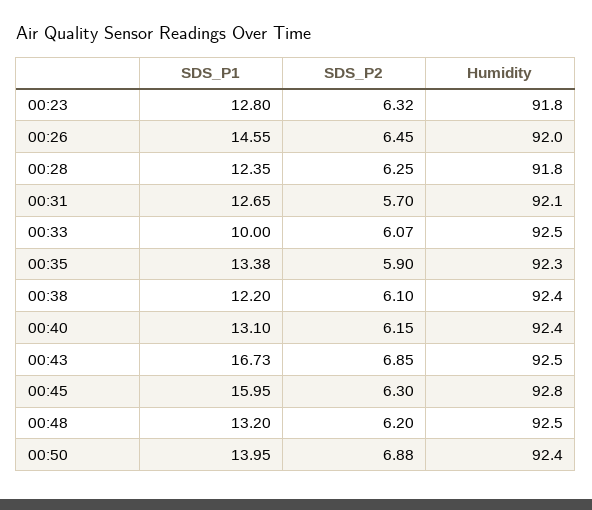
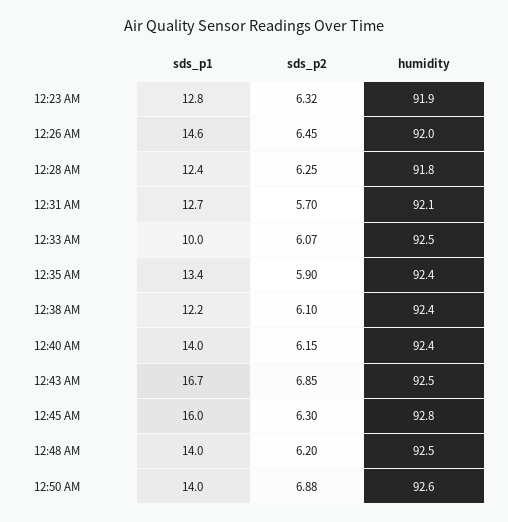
  {
    "SDS_P1": {
      "00:23": 12.8,
      "00:26": 14.55,
      "00:28": 12.35,
      "00:31": 12.65,
      "00:33": 10,
      "00:35": 13.38,
      "00:38": 12.2,
-     "00:40": 13.1,
+     "00:40": 14,
      "00:43": 16.73,
      "00:45": 15.95,
-     "00:48": 13.2,
+     "00:48": 14,
      "00:50": 13.95
    },
    "SDS_P2": {
      "00:23": 6.32,
      "00:26": 6.45,
      "00:28": 6.25,
      "00:31": 5.7,
      "00:33": 6.07,
      "00:35": 5.9,
      "00:38": 6.1,
      "00:40": 6.15,
      "00:43": 6.85,
      "00:45": 6.3,
      "00:48": 6.2,
      "00:50": 6.88
    },
    "Humidity": {
-     "00:23": 91.8,
+     "00:23": 91.9,
      "00:26": 92,
      "00:28": 91.8,
      "00:31": 92.1,
      "00:33": 92.5,
-     "00:35": 92.3,
+     "00:35": 92.4,
      "00:38": 92.4,
      "00:40": 92.4,
      "00:43": 92.5,
      "00:45": 92.8,
      "00:48": 92.5,
-     "00:50": 92.4
+     "00:50": 92.6
    }
  }

